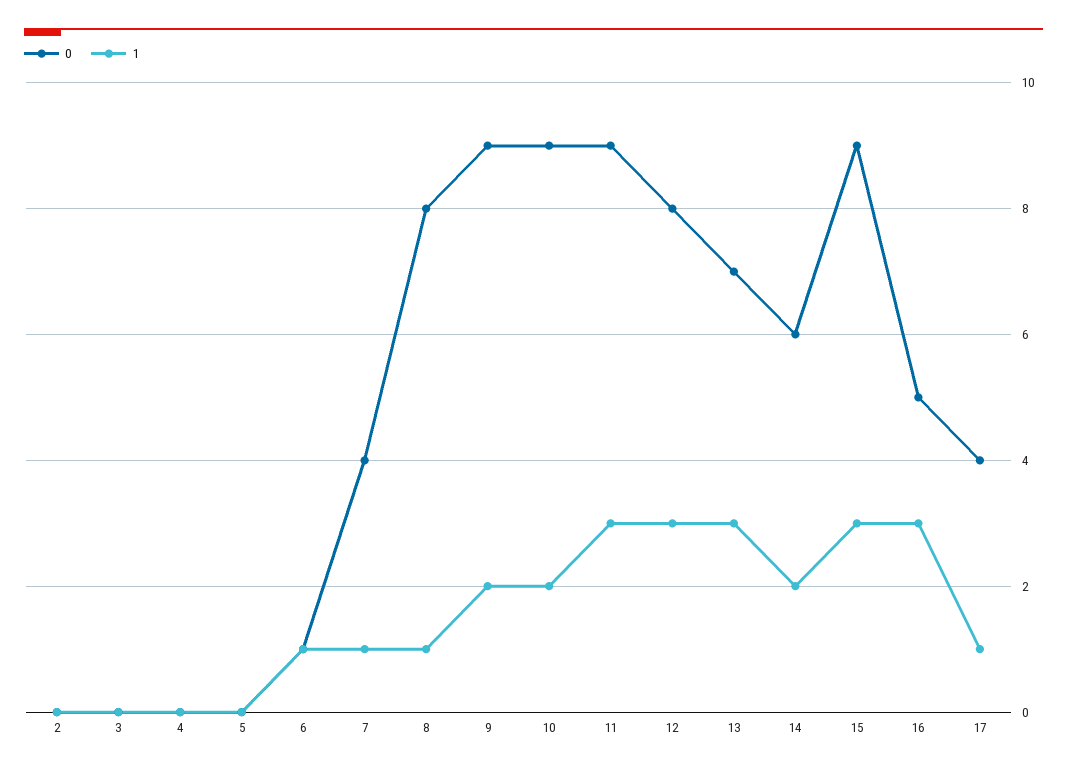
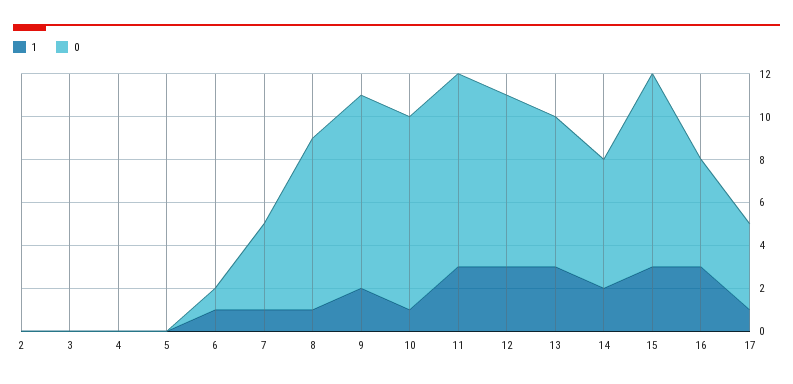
  {
    "0": {
      "2": 0,
      "3": 0,
      "4": 0,
      "5": 0,
      "6": 1,
      "7": 4,
      "8": 8,
      "9": 9,
      "10": 9,
      "11": 9,
      "12": 8,
      "13": 7,
      "14": 6,
      "15": 9,
      "16": 5,
      "17": 4
    },
    "1": {
      "2": 0,
      "3": 0,
      "4": 0,
      "5": 0,
      "6": 1,
      "7": 1,
      "8": 1,
      "9": 2,
-     "10": 2,
+     "10": 1,
      "11": 3,
      "12": 3,
      "13": 3,
      "14": 2,
      "15": 3,
      "16": 3,
      "17": 1
    }
  }

